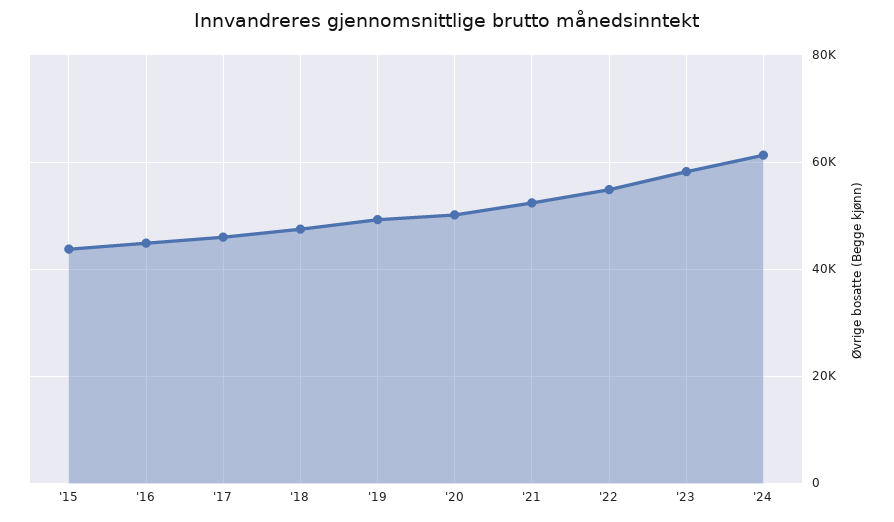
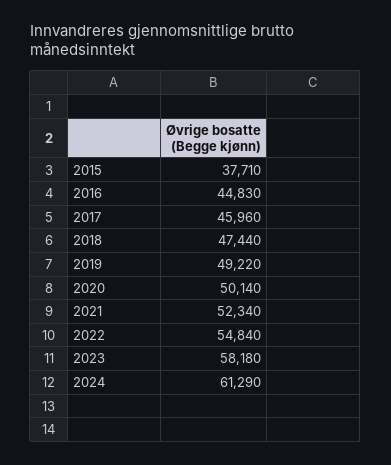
  {
-   "'15": 44000,
+   "'15": 37710,
    "'16": 44830,
    "'17": 45960,
    "'18": 47440,
    "'19": 49220,
    "'20": 50140,
    "'21": 52340,
    "'22": 54840,
    "'23": 58180,
    "'24": 61290
  }

